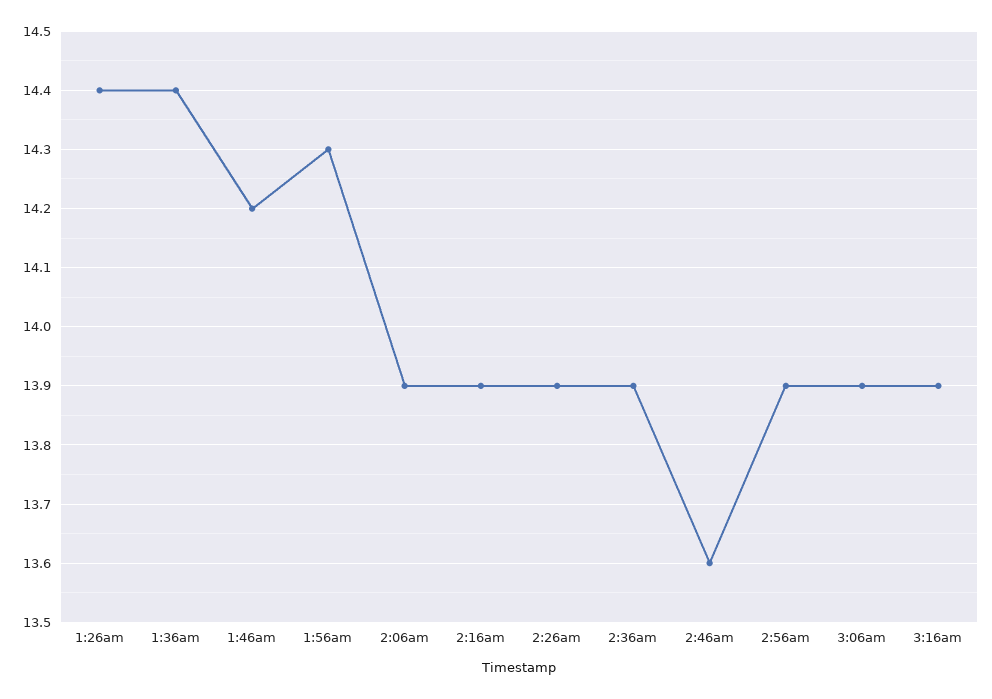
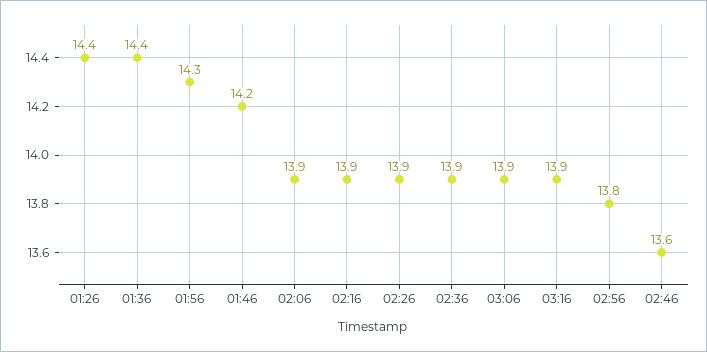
  {
    "1:26am": 14.4,
    "1:36am": 14.4,
    "1:46am": 14.2,
    "1:56am": 14.3,
    "2:06am": 13.9,
    "2:16am": 13.9,
    "2:26am": 13.9,
    "2:36am": 13.9,
    "2:46am": 13.6,
-   "2:56am": 13.9,
+   "2:56am": 13.8,
    "3:06am": 13.9,
    "3:16am": 13.9
  }

